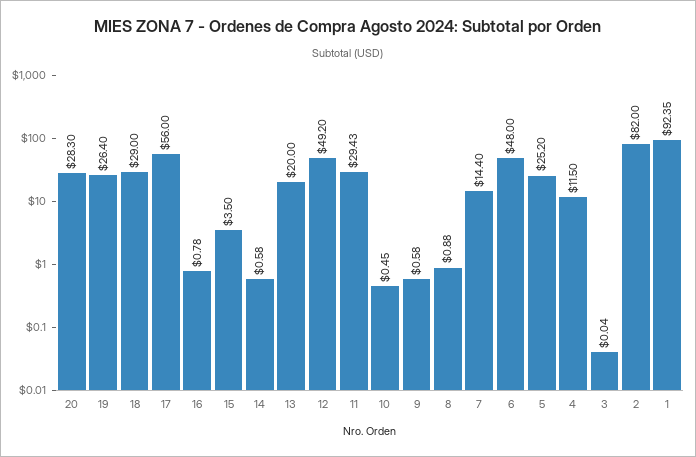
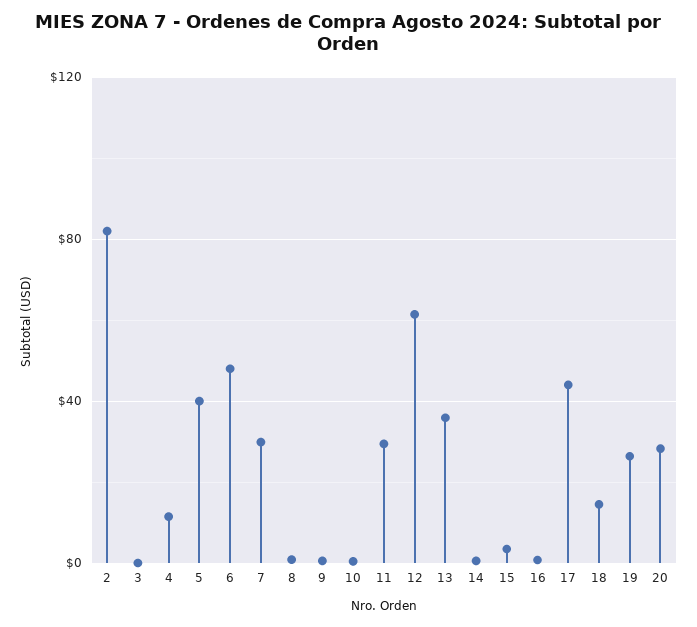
  {
    "20": 28.3,
    "19": 26.4,
-   "18": 29,
+   "18": 15,
-   "17": 56,
+   "17": 45,
    "16": 0.78,
    "15": 3.5,
    "14": 0.58,
-   "13": 20,
+   "13": 35,
-   "12": 49.2,
+   "12": 60,
    "11": 29.43,
    "10": 0.45,
    "9": 0.58,
    "8": 0.88,
-   "7": 14.4,
+   "7": 30,
    "6": 48,
-   "5": 25.2,
+   "5": 40,
    "4": 11.5,
    "3": 0.04,
-   "2": 82,
+   "2": 82
-   "1": 92.35
  }

